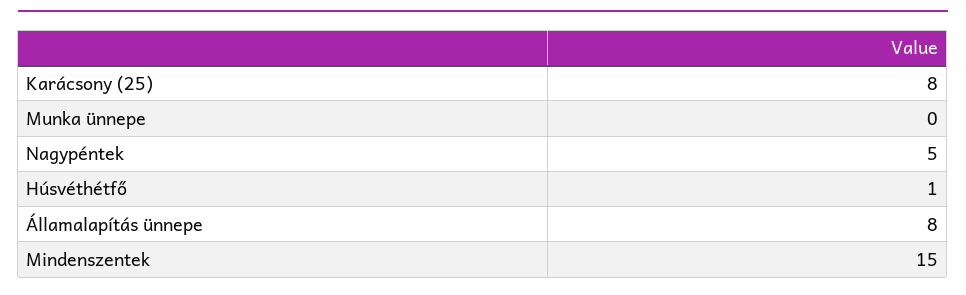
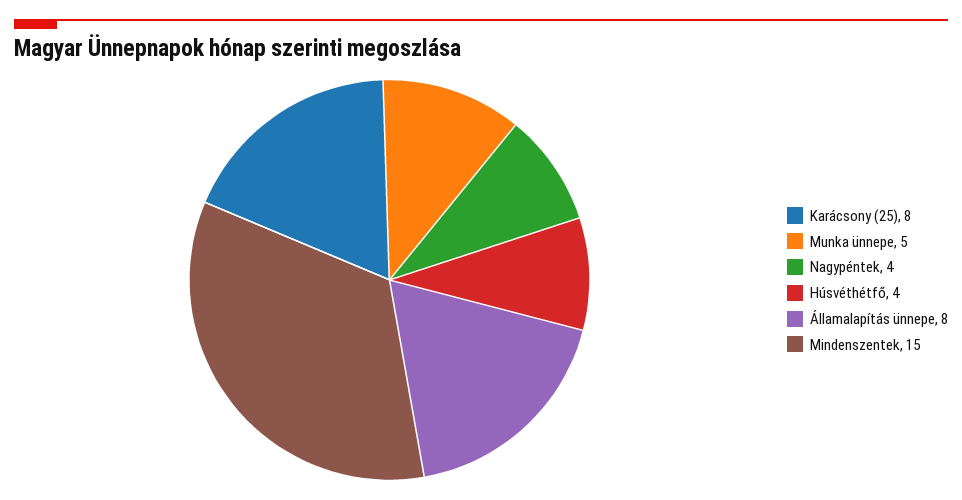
  {
    "Karácsony (25)": 8,
-   "Munka ünnepe": 0,
+   "Munka ünnepe": 5,
-   "Nagypéntek": 5,
+   "Nagypéntek": 4,
-   "Húsvéthétfő": 1,
+   "Húsvéthétfő": 4,
    "Államalapítás ünnepe": 8,
    "Mindenszentek": 15
  }

